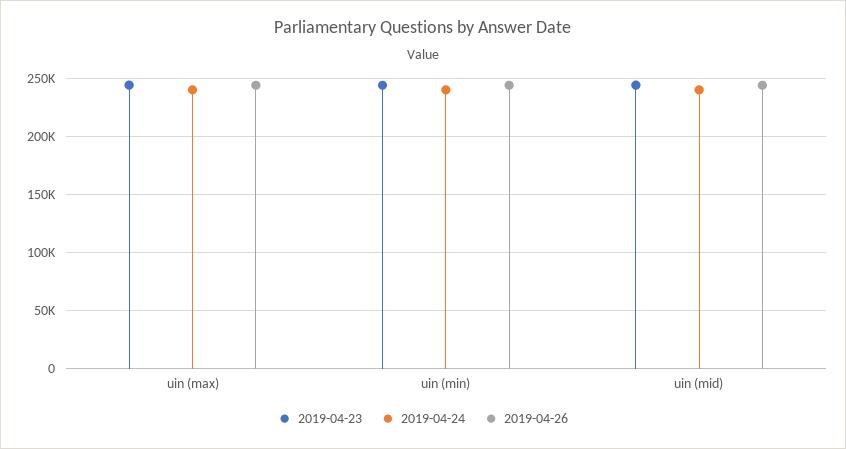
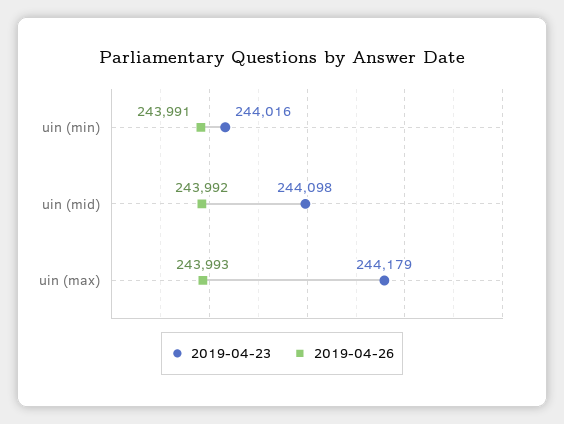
  {
    "2019-04-23": {
      "uin (max)": 244179,
      "uin (min)": 244016,
      "uin (mid)": 244098
    },
-   "2019-04-24": {
-     "uin (max)": 240000,
-     "uin (min)": 240000,
-     "uin (mid)": 240000
-   },
    "2019-04-26": {
      "uin (max)": 243993,
      "uin (min)": 243991,
      "uin (mid)": 243992
    }
  }

